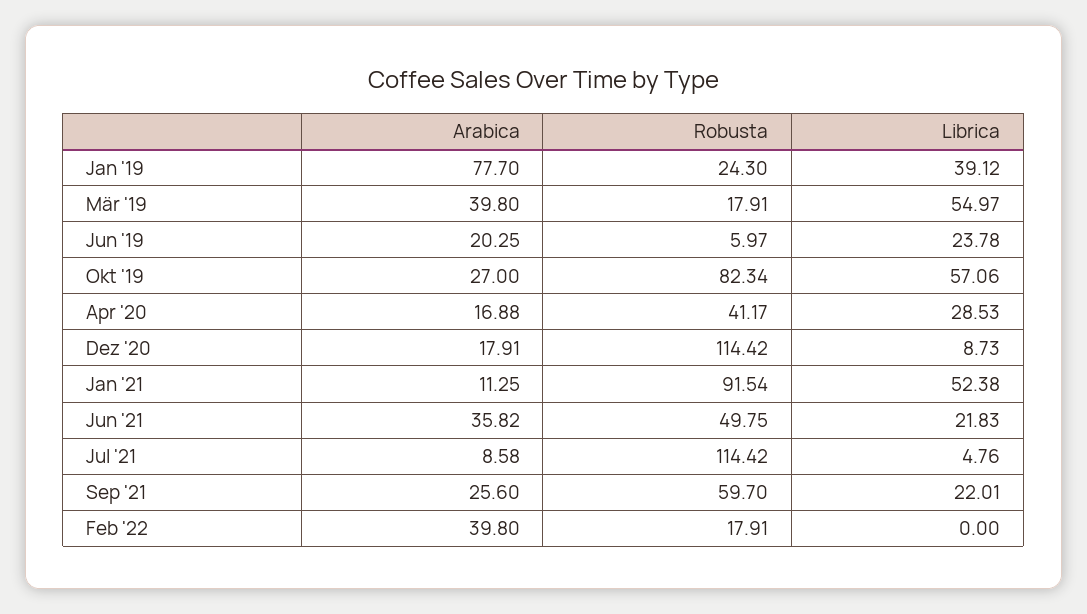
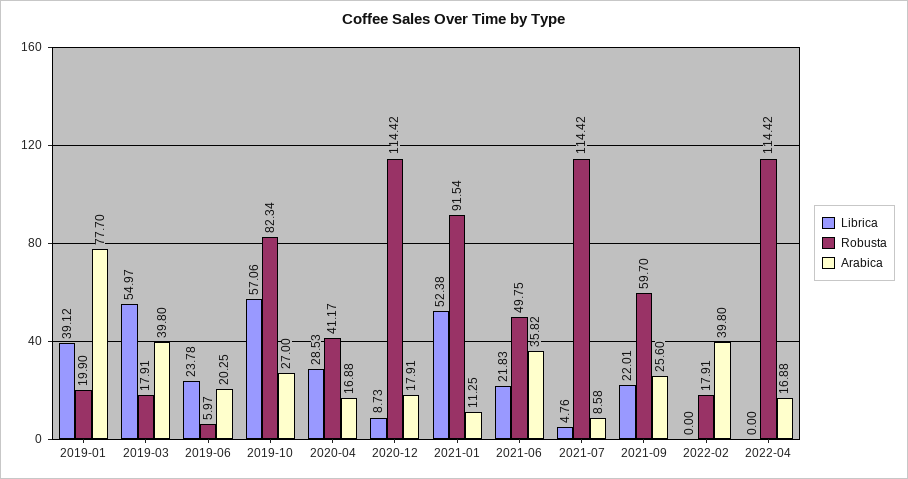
  {
    "Arabica": {
      "Jan '19": 77.7,
      "Mär '19": 39.8,
      "Jun '19": 20.25,
      "Okt '19": 27,
      "Apr '20": 16.88,
      "Dez '20": 17.91,
      "Jan '21": 11.25,
      "Jun '21": 35.82,
      "Jul '21": 8.58,
      "Sep '21": 25.6,
-     "Feb '22": 39.8
+     "Feb '22": 39.8,
+     "2022-04": 16.88
    },
    "Robusta": {
-     "Jan '19": 24.3,
+     "Jan '19": 19.9,
      "Mär '19": 17.91,
      "Jun '19": 5.97,
      "Okt '19": 82.34,
      "Apr '20": 41.17,
      "Dez '20": 114.42,
      "Jan '21": 91.54,
      "Jun '21": 49.75,
      "Jul '21": 114.42,
      "Sep '21": 59.7,
-     "Feb '22": 17.91
+     "Feb '22": 17.91,
+     "2022-04": 114.42
    },
    "Librica": {
      "Jan '19": 39.12,
      "Mär '19": 54.97,
      "Jun '19": 23.78,
      "Okt '19": 57.06,
      "Apr '20": 28.53,
      "Dez '20": 8.73,
      "Jan '21": 52.38,
      "Jun '21": 21.83,
      "Jul '21": 4.76,
      "Sep '21": 22.01,
-     "Feb '22": 0
+     "Feb '22": 0,
+     "2022-04": 0
    }
  }

